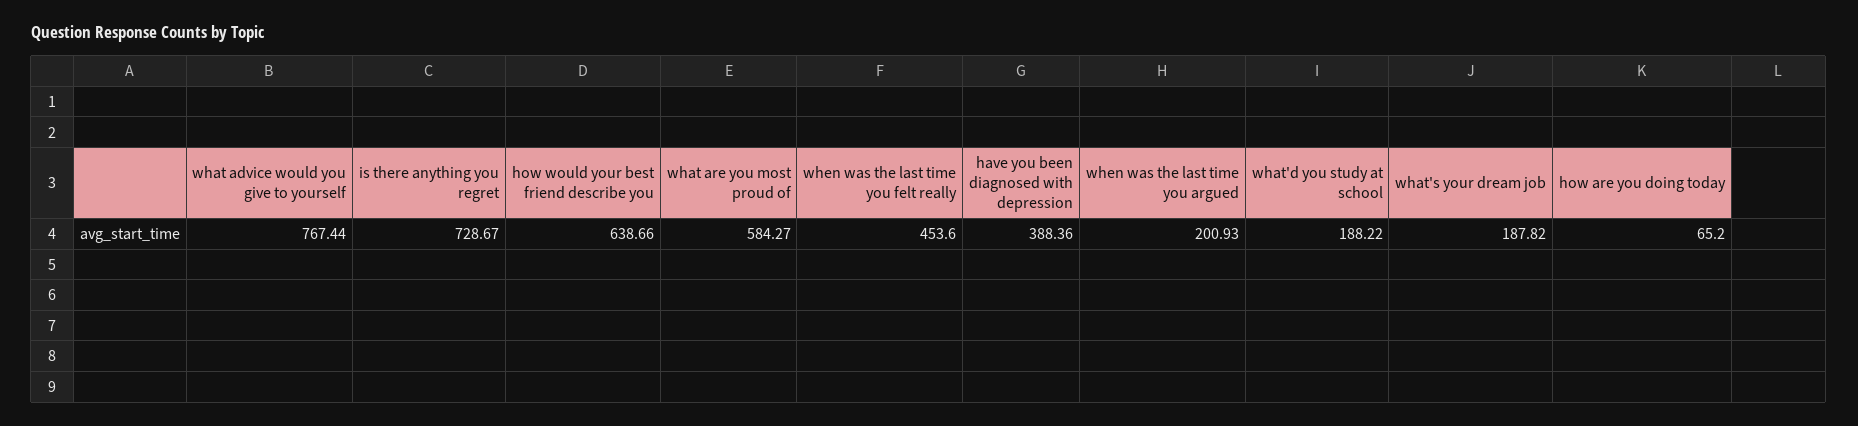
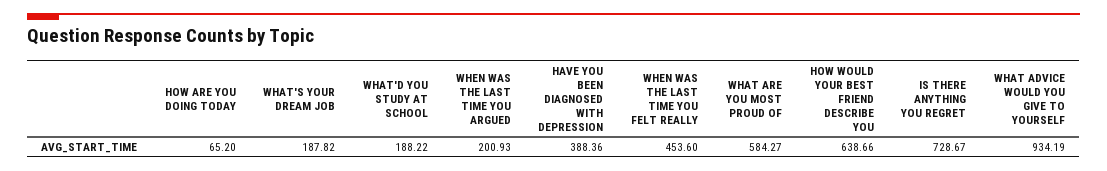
  {
-   "what advice would you give to yourself": 767.44,
+   "what advice would you give to yourself": 934.19,
    "is there anything you regret": 728.67,
    "how would your best friend describe you": 638.66,
    "what are you most proud of": 584.27,
    "when was the last time you felt really": 453.6,
    "have you been diagnosed with depression": 388.36,
    "when was the last time you argued": 200.93,
    "what'd you study at school": 188.22,
    "what's your dream job": 187.82,
    "how are you doing today": 65.2
  }

